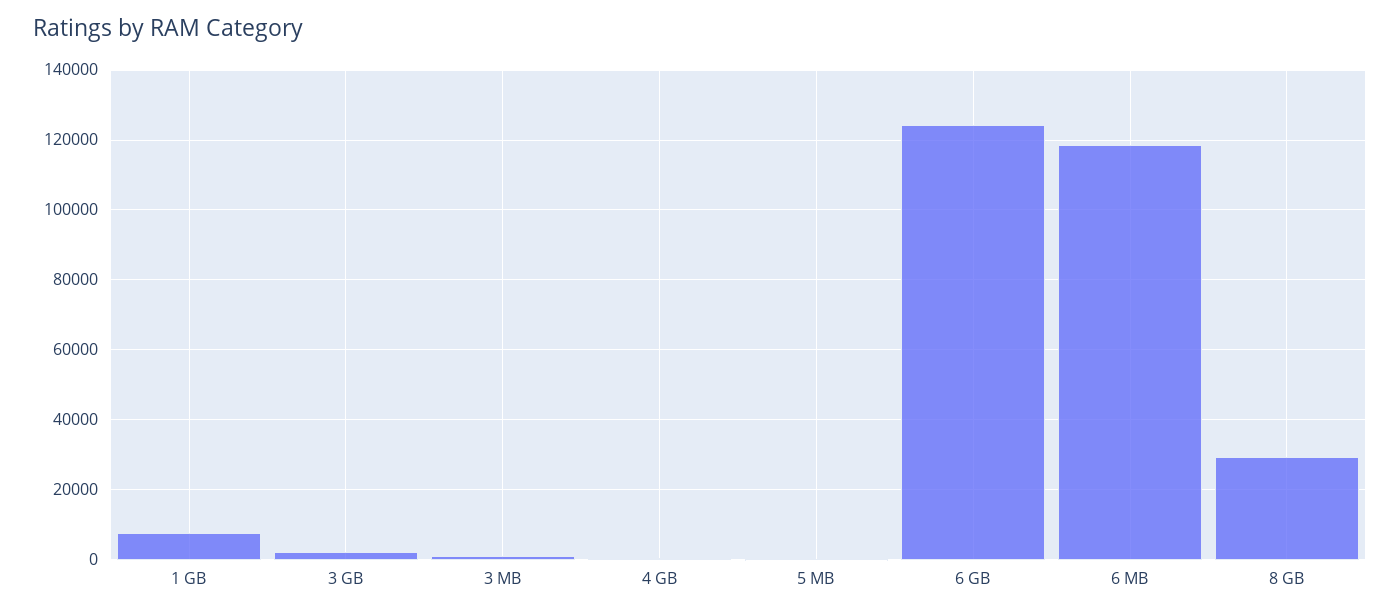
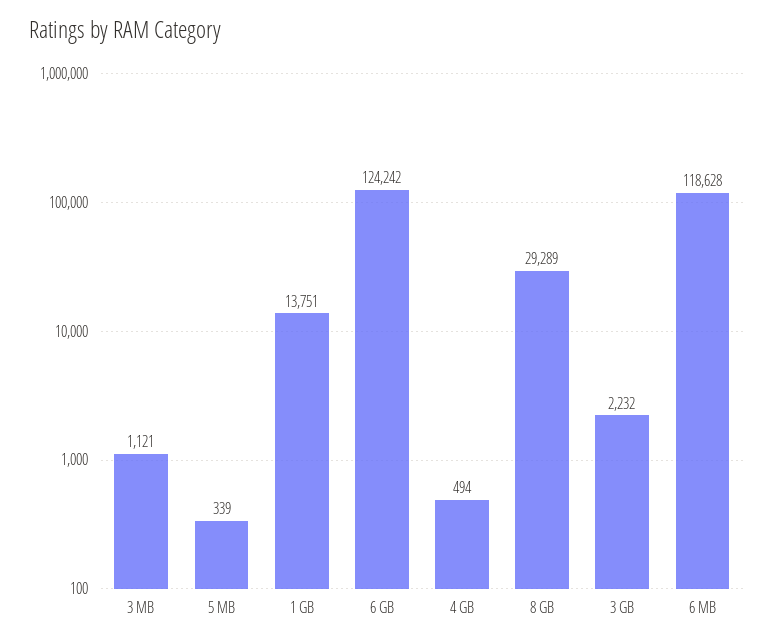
  {
-   "1 GB": 8000,
+   "1 GB": 13751,
    "3 GB": 2232,
    "3 MB": 1121,
    "4 GB": 494,
    "5 MB": 339,
    "6 GB": 124242,
    "6 MB": 118628,
    "8 GB": 29289
  }

